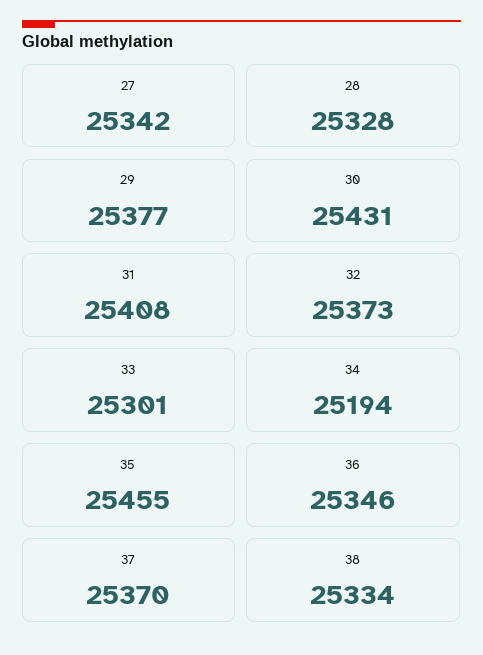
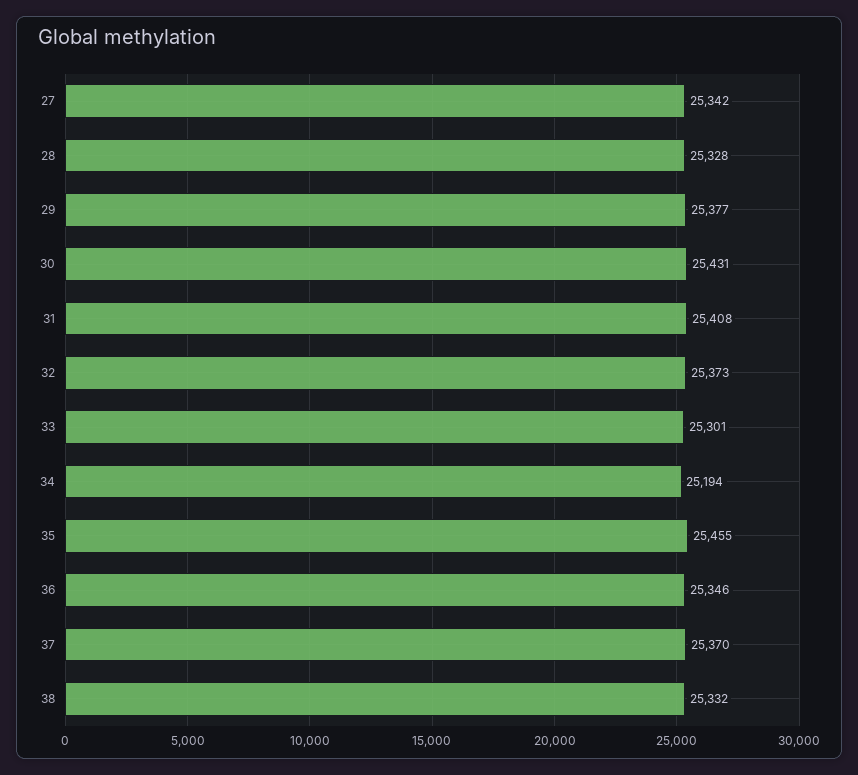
  {
    "27": 25342,
    "28": 25328,
    "29": 25377,
    "30": 25431,
    "31": 25408,
    "32": 25373,
    "33": 25301,
    "34": 25194,
    "35": 25455,
    "36": 25346,
    "37": 25370,
-   "38": 25334
+   "38": 25332
  }

